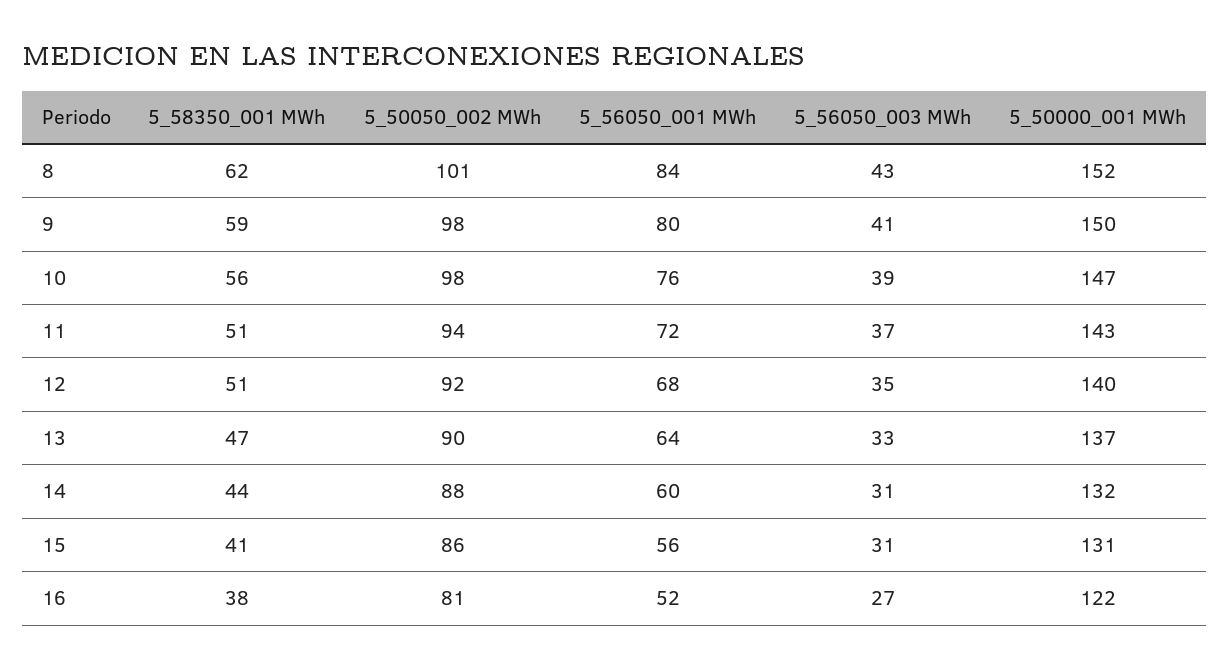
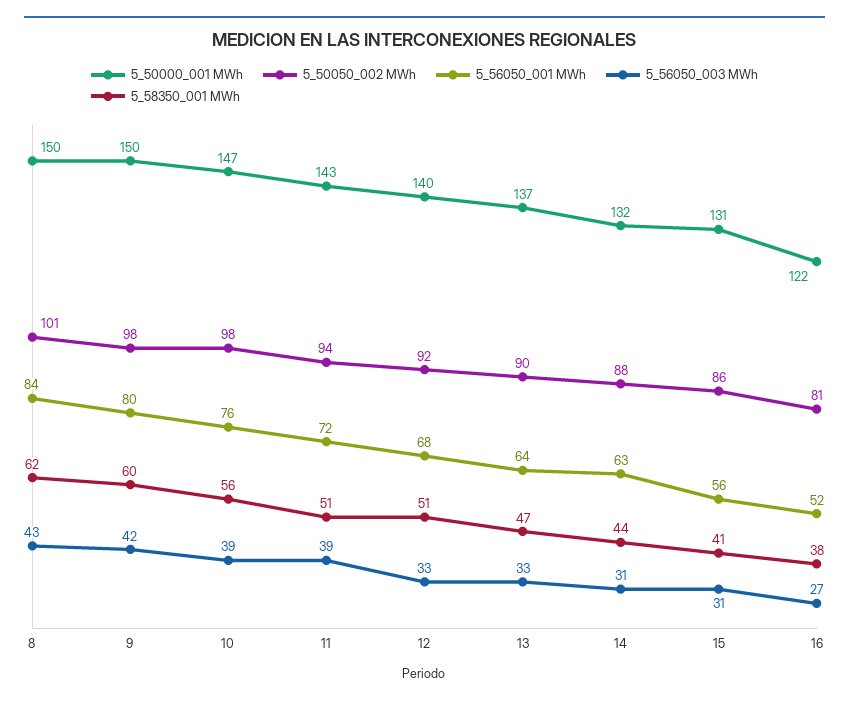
  {
    "5_58350_001 MWh": {
      "8": 62,
-     "9": 59,
+     "9": 60,
      "10": 56,
      "11": 51,
      "12": 51,
      "13": 47,
      "14": 44,
      "15": 41,
      "16": 38
    },
    "5_50050_002 MWh": {
      "8": 101,
      "9": 98,
      "10": 98,
      "11": 94,
      "12": 92,
      "13": 90,
      "14": 88,
      "15": 86,
      "16": 81
    },
    "5_56050_001 MWh": {
      "8": 84,
      "9": 80,
      "10": 76,
      "11": 72,
      "12": 68,
      "13": 64,
-     "14": 60,
+     "14": 63,
      "15": 56,
      "16": 52
    },
    "5_56050_003 MWh": {
      "8": 43,
-     "9": 41,
+     "9": 42,
      "10": 39,
-     "11": 37,
+     "11": 39,
-     "12": 35,
+     "12": 33,
      "13": 33,
      "14": 31,
      "15": 31,
      "16": 27
    },
    "5_50000_001 MWh": {
-     "8": 152,
+     "8": 150,
      "9": 150,
      "10": 147,
      "11": 143,
      "12": 140,
      "13": 137,
      "14": 132,
      "15": 131,
      "16": 122
    }
  }

